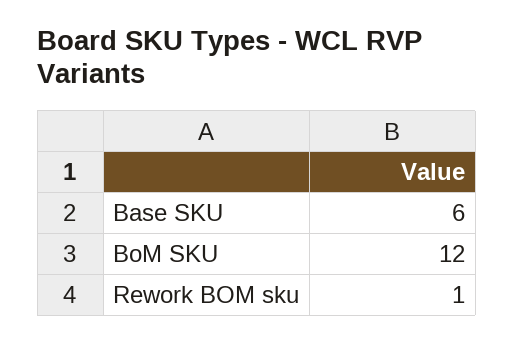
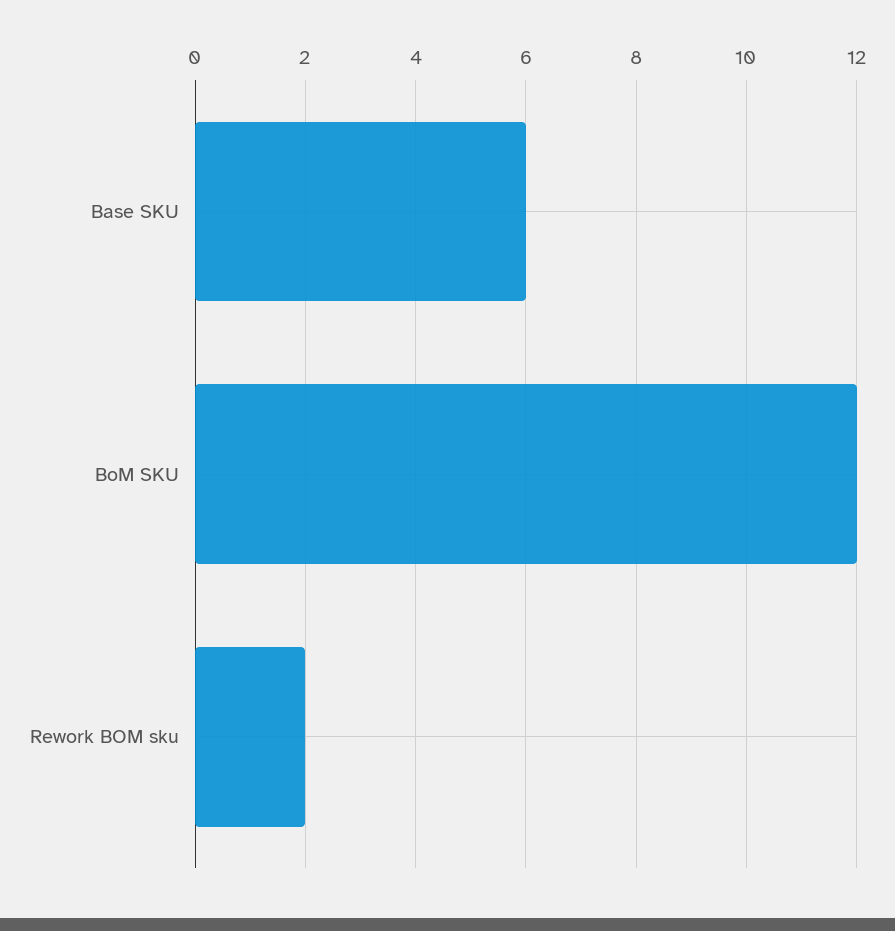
  {
    "Base SKU": 6,
    "BoM SKU": 12,
-   "Rework BOM sku": 1
+   "Rework BOM sku": 2
  }

